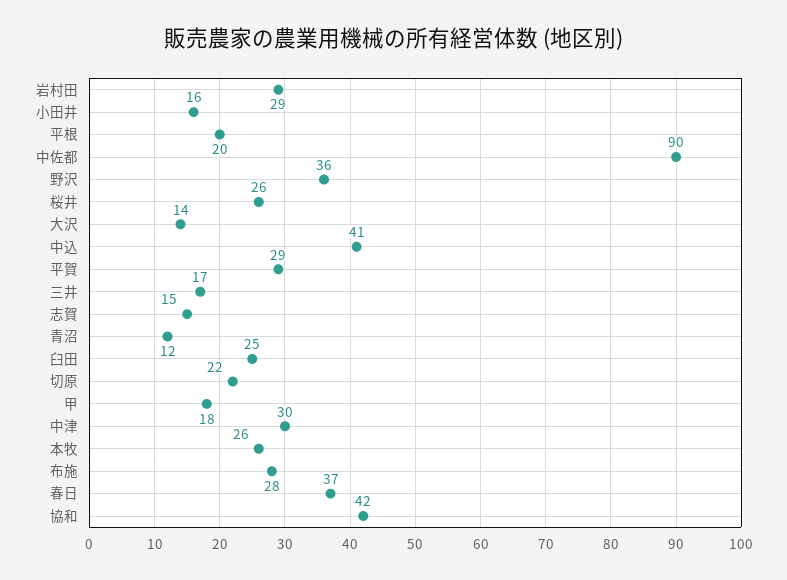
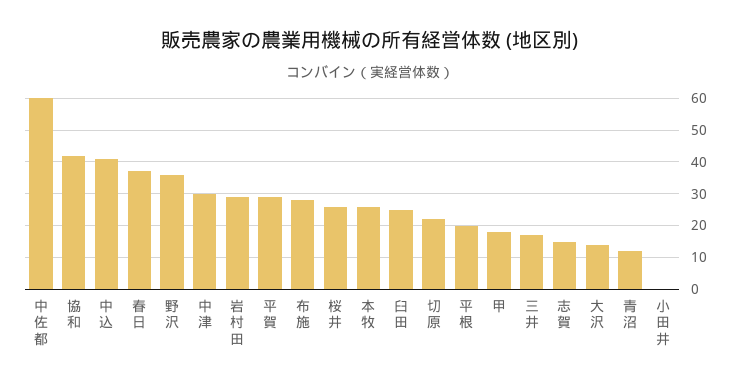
  {
    "岩村田": 29,
-   "小田井": 16,
+   "小田井": 0,
    "平根": 20,
-   "中佐都": 90,
+   "中佐都": 60,
    "野沢": 36,
    "桜井": 26,
    "大沢": 14,
    "中込": 41,
    "平賀": 29,
    "三井": 17,
    "志賀": 15,
    "青沼": 12,
    "臼田": 25,
    "切原": 22,
    "甲": 18,
    "中津": 30,
    "本牧": 26,
    "布施": 28,
    "春日": 37,
    "協和": 42
  }

